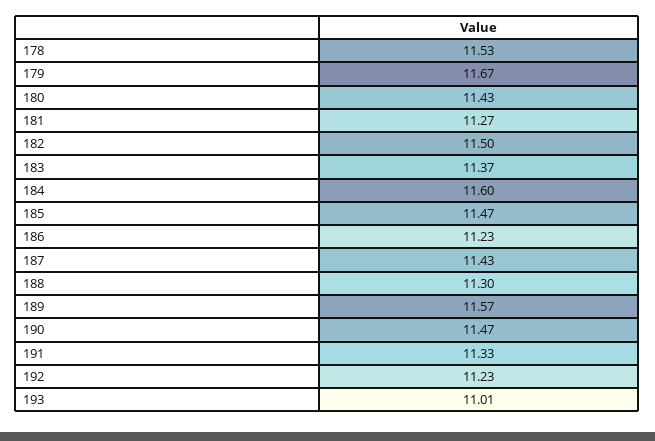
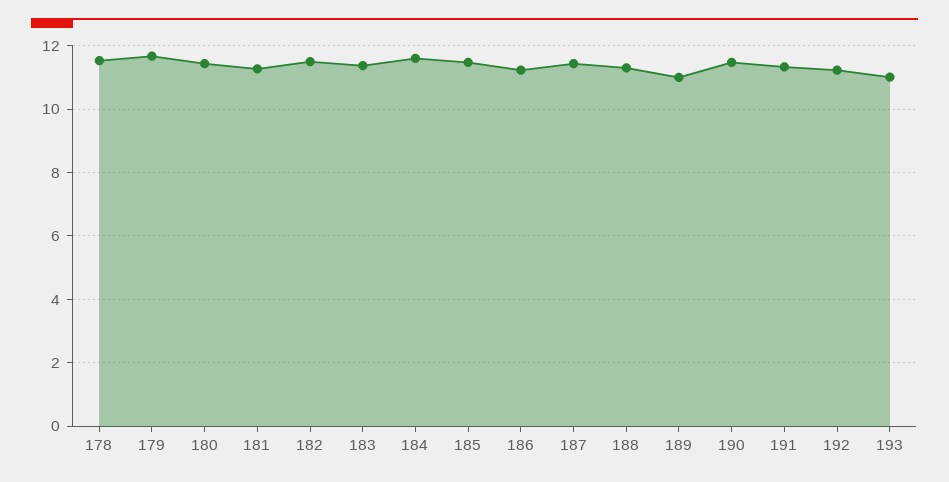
  {
    "178": 11.53,
    "179": 11.67,
    "180": 11.43,
    "181": 11.27,
    "182": 11.5,
    "183": 11.37,
    "184": 11.6,
    "185": 11.47,
    "186": 11.23,
    "187": 11.43,
    "188": 11.3,
-   "189": 11.57,
+   "189": 11,
    "190": 11.47,
    "191": 11.33,
    "192": 11.23,
    "193": 11.01
  }

